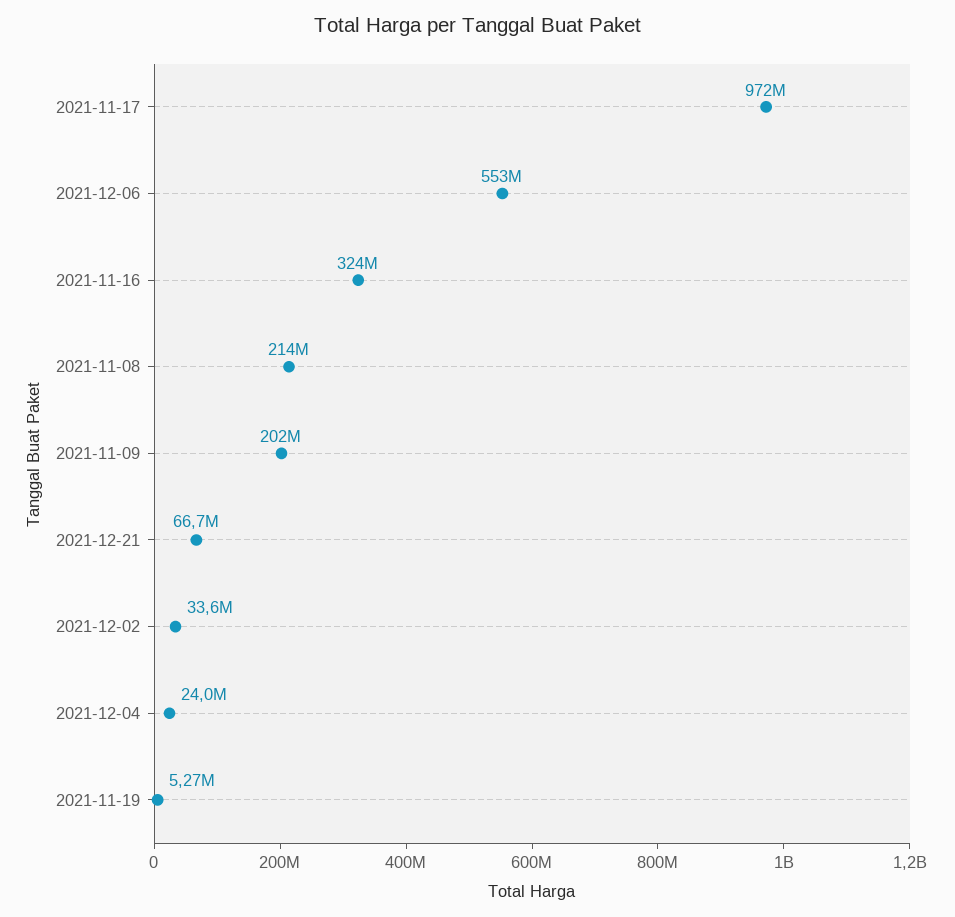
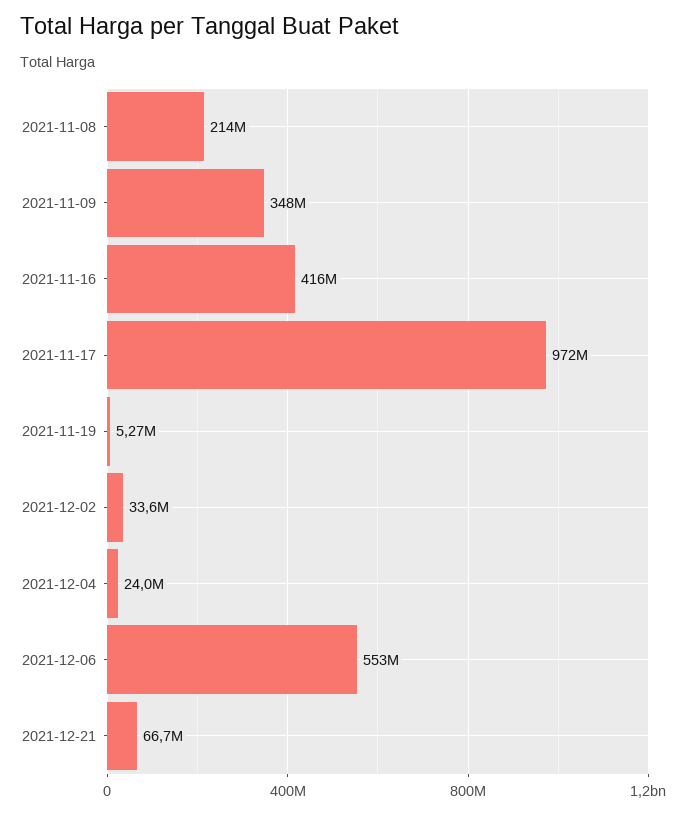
  {
    "2021-11-17": 972000000,
    "2021-12-06": 553000000,
-   "2021-11-16": 324000000,
+   "2021-11-16": 416000000,
    "2021-11-08": 214000000,
-   "2021-11-09": 202000000,
+   "2021-11-09": 348000000,
    "2021-12-21": 66700000,
    "2021-12-02": 33600000,
    "2021-12-04": 24000000,
    "2021-11-19": 5270000
  }

